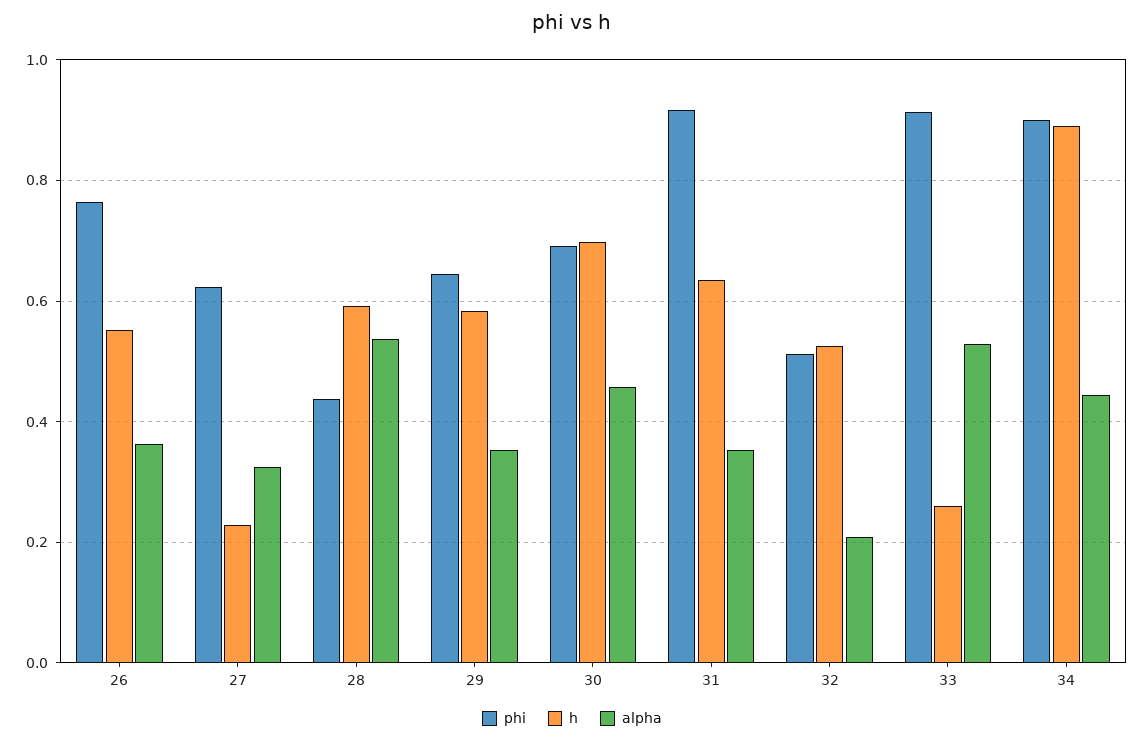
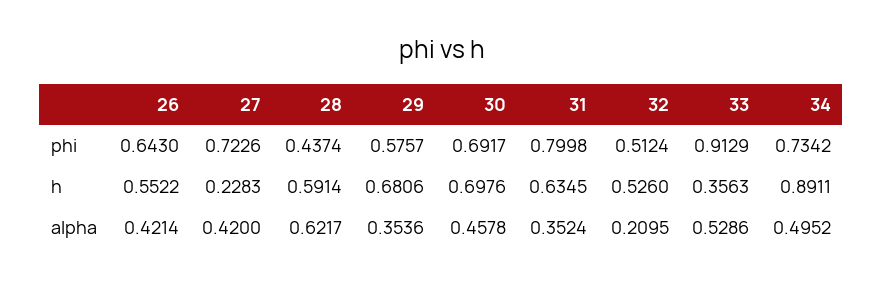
  {
    "phi": {
-     "26": 0.76,
+     "26": 0.643,
-     "27": 0.62,
+     "27": 0.7226,
      "28": 0.4374,
-     "29": 0.64,
+     "29": 0.5757,
      "30": 0.6917,
-     "31": 0.92,
+     "31": 0.7998,
      "32": 0.5124,
      "33": 0.9129,
-     "34": 0.9
+     "34": 0.7342
    },
    "h": {
      "26": 0.5522,
      "27": 0.2283,
      "28": 0.5914,
-     "29": 0.58,
+     "29": 0.6806,
      "30": 0.6976,
      "31": 0.6345,
      "32": 0.526,
-     "33": 0.26,
+     "33": 0.3563,
      "34": 0.8911
    },
    "alpha": {
-     "26": 0.36,
+     "26": 0.4214,
-     "27": 0.32,
+     "27": 0.42,
-     "28": 0.54,
+     "28": 0.6217,
      "29": 0.3536,
      "30": 0.4578,
      "31": 0.3524,
      "32": 0.2095,
      "33": 0.5286,
-     "34": 0.44
+     "34": 0.4952
    }
  }

